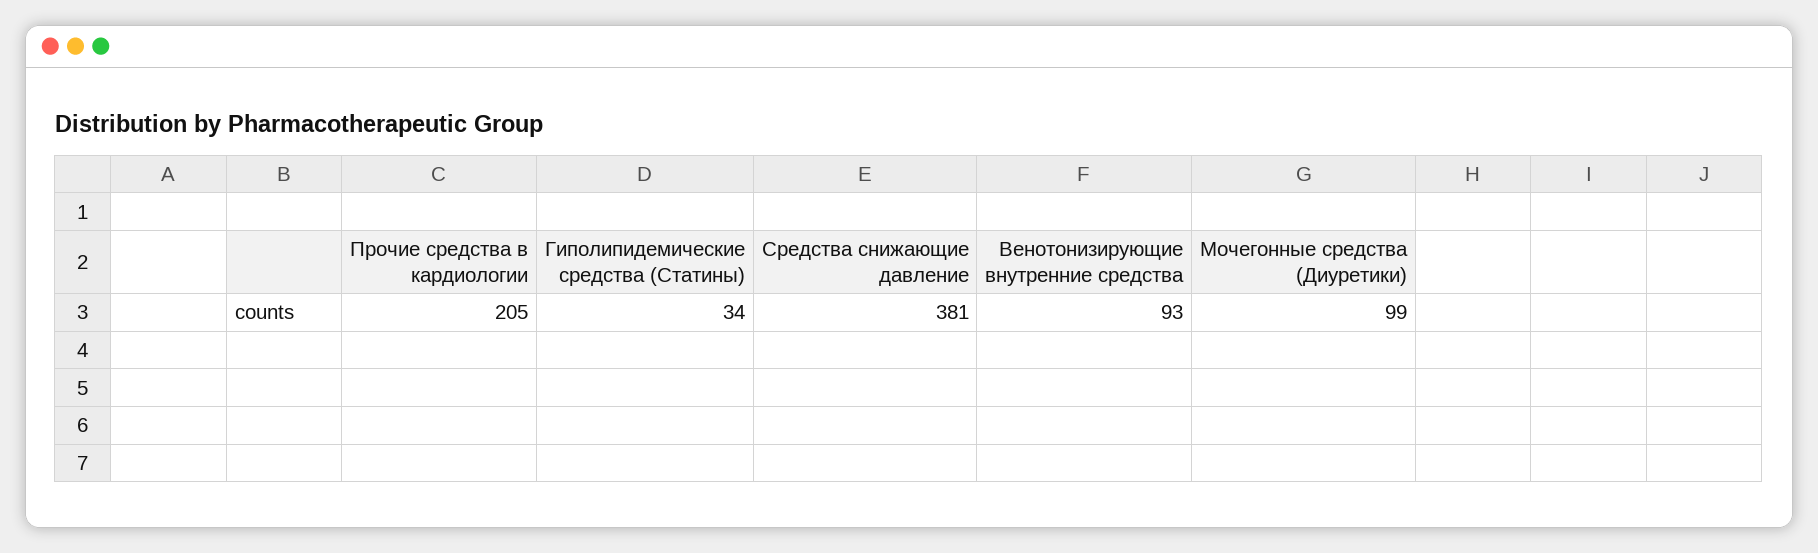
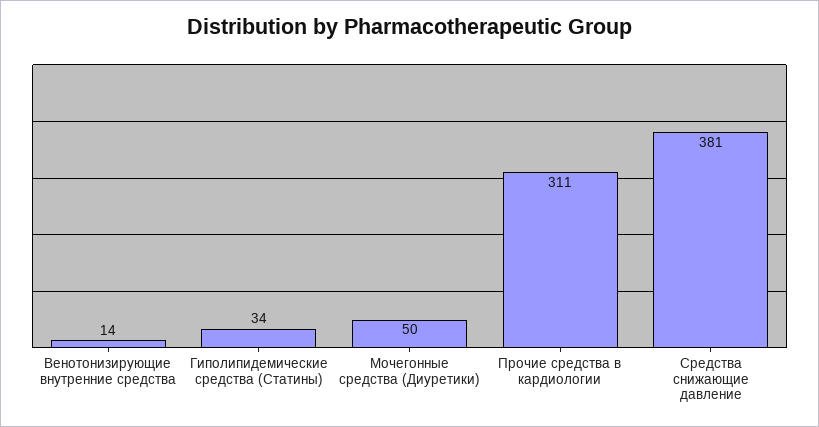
  {
-   "Прочие средства в кардиологии": 205,
+   "Прочие средства в кардиологии": 311,
    "Гиполипидемические средства (Статины)": 34,
    "Средства снижающие давление": 381,
-   "Венотонизирующие внутренние средства": 93,
+   "Венотонизирующие внутренние средства": 14,
-   "Мочегонные средства (Диуретики)": 99
+   "Мочегонные средства (Диуретики)": 50
  }

